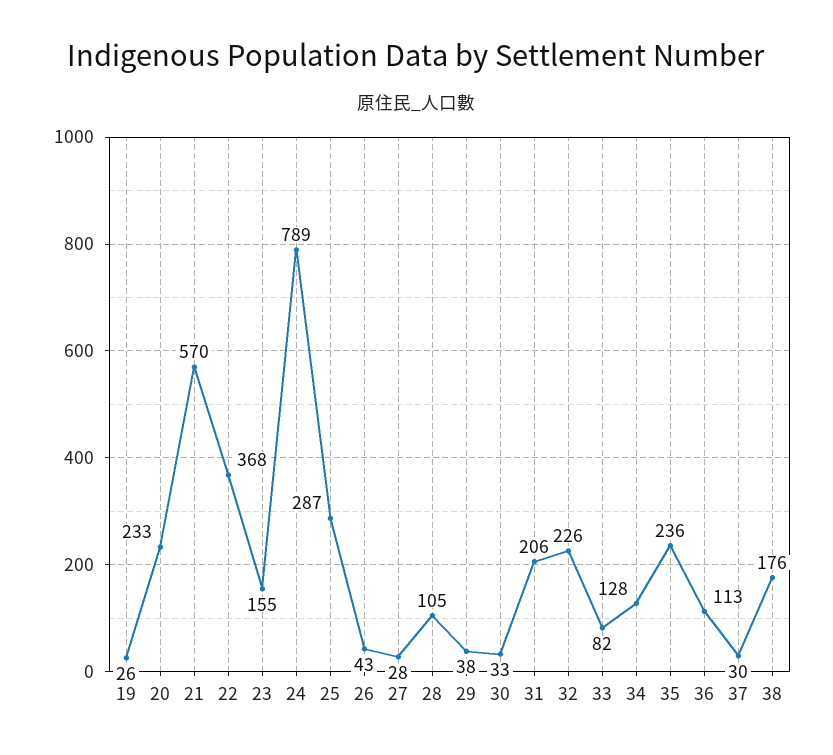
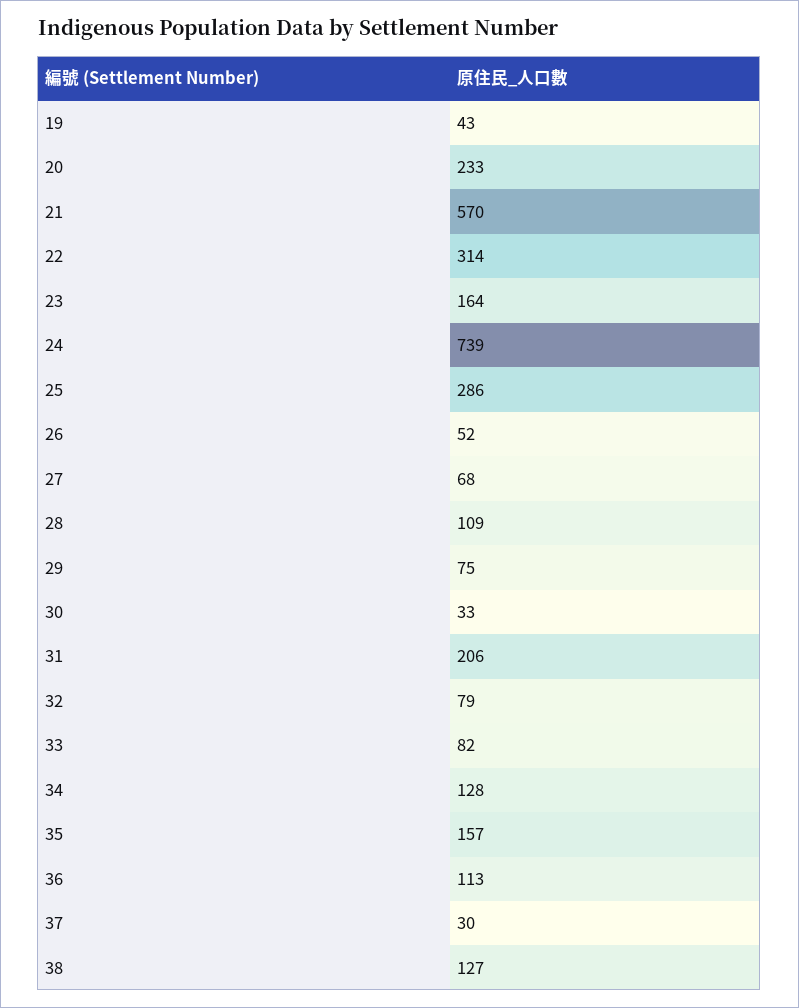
  {
-   "19": 26,
+   "19": 43,
    "20": 233,
    "21": 570,
-   "22": 368,
+   "22": 314,
-   "23": 155,
+   "23": 164,
-   "24": 789,
+   "24": 739,
-   "25": 287,
+   "25": 286,
-   "26": 43,
+   "26": 52,
-   "27": 28,
+   "27": 68,
-   "28": 105,
+   "28": 109,
-   "29": 38,
+   "29": 75,
    "30": 33,
    "31": 206,
-   "32": 226,
+   "32": 79,
    "33": 82,
    "34": 128,
-   "35": 236,
+   "35": 157,
    "36": 113,
    "37": 30,
-   "38": 176
+   "38": 127
  }

